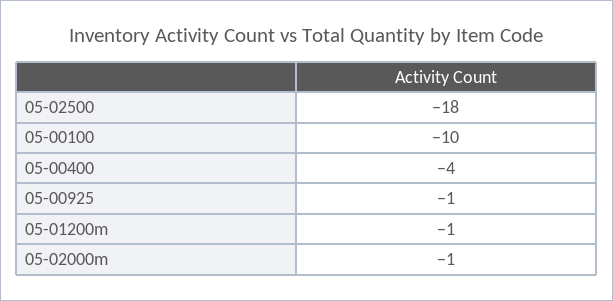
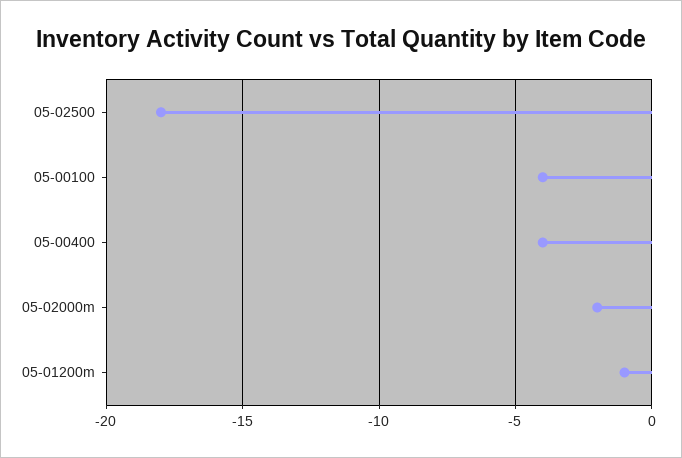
  {
    "05-02500": -18,
-   "05-00100": -10,
+   "05-00100": -4,
    "05-00400": -4,
-   "05-00925": -1,
    "05-01200m": -1,
-   "05-02000m": -1
+   "05-02000m": -2
  }

